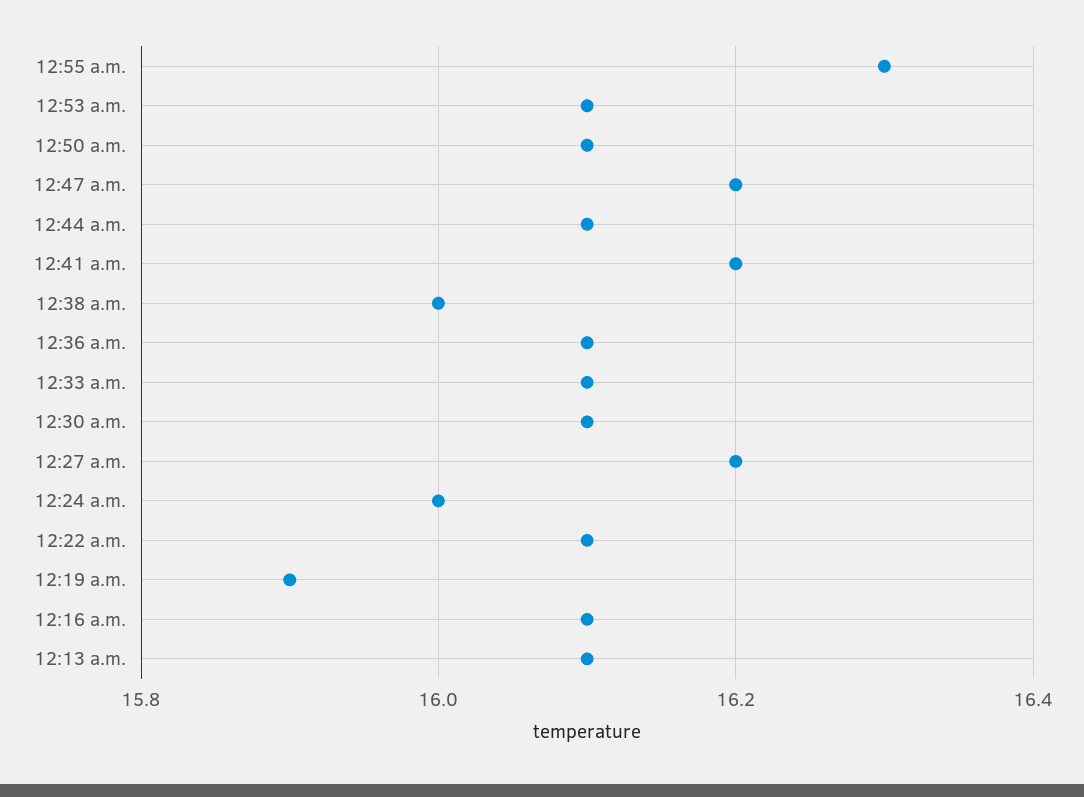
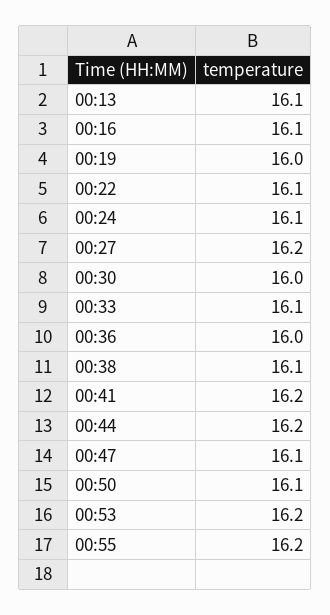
  {
-   "12:55 a.m.": 16.3,
+   "12:55 a.m.": 16.2,
-   "12:53 a.m.": 16.1,
+   "12:53 a.m.": 16.2,
    "12:50 a.m.": 16.1,
-   "12:47 a.m.": 16.2,
+   "12:47 a.m.": 16.1,
-   "12:44 a.m.": 16.1,
+   "12:44 a.m.": 16.2,
    "12:41 a.m.": 16.2,
-   "12:38 a.m.": 16,
+   "12:38 a.m.": 16.1,
-   "12:36 a.m.": 16.1,
+   "12:36 a.m.": 16,
    "12:33 a.m.": 16.1,
-   "12:30 a.m.": 16.1,
+   "12:30 a.m.": 16,
    "12:27 a.m.": 16.2,
-   "12:24 a.m.": 16,
+   "12:24 a.m.": 16.1,
    "12:22 a.m.": 16.1,
-   "12:19 a.m.": 15.9,
+   "12:19 a.m.": 16,
    "12:16 a.m.": 16.1,
    "12:13 a.m.": 16.1
  }

